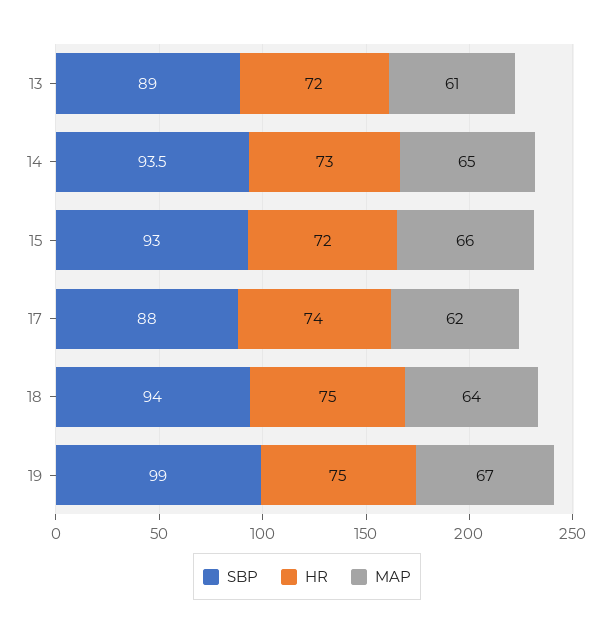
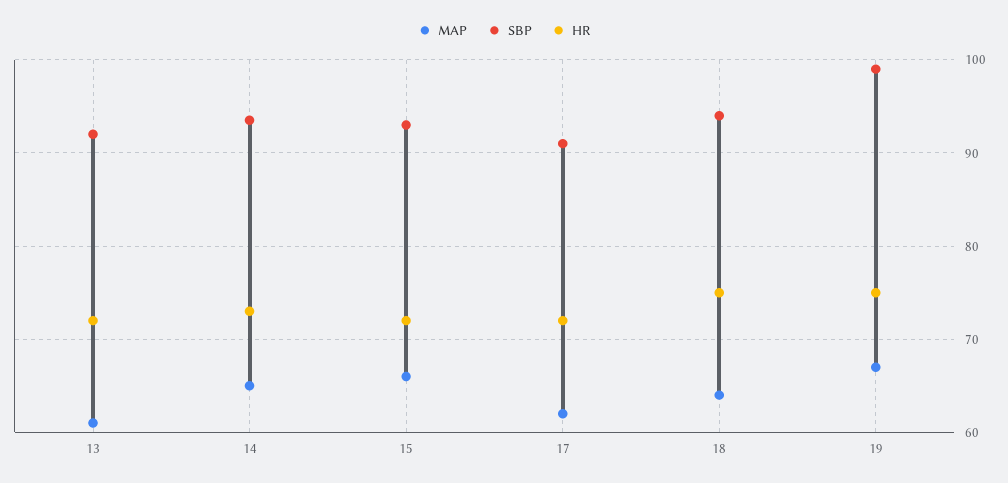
  {
    "SBP": {
-     "13": 89,
+     "13": 92,
      "14": 93.5,
      "15": 93,
-     "17": 88,
+     "17": 91,
      "18": 94,
      "19": 99
    },
    "HR": {
      "13": 72,
      "14": 73,
      "15": 72,
-     "17": 74,
+     "17": 72,
      "18": 75,
      "19": 75
    },
    "MAP": {
      "13": 61,
      "14": 65,
      "15": 66,
      "17": 62,
      "18": 64,
      "19": 67
    }
  }

